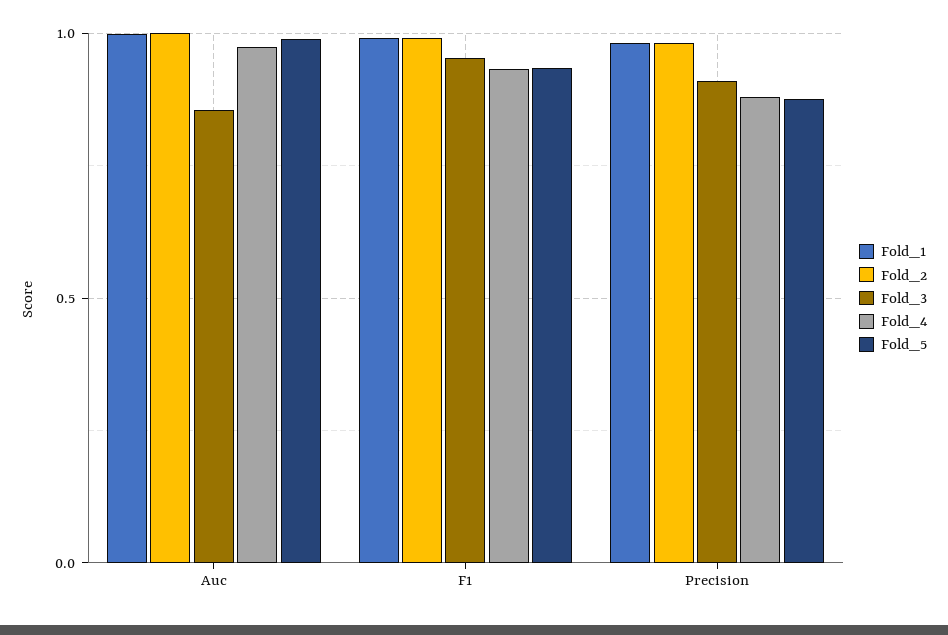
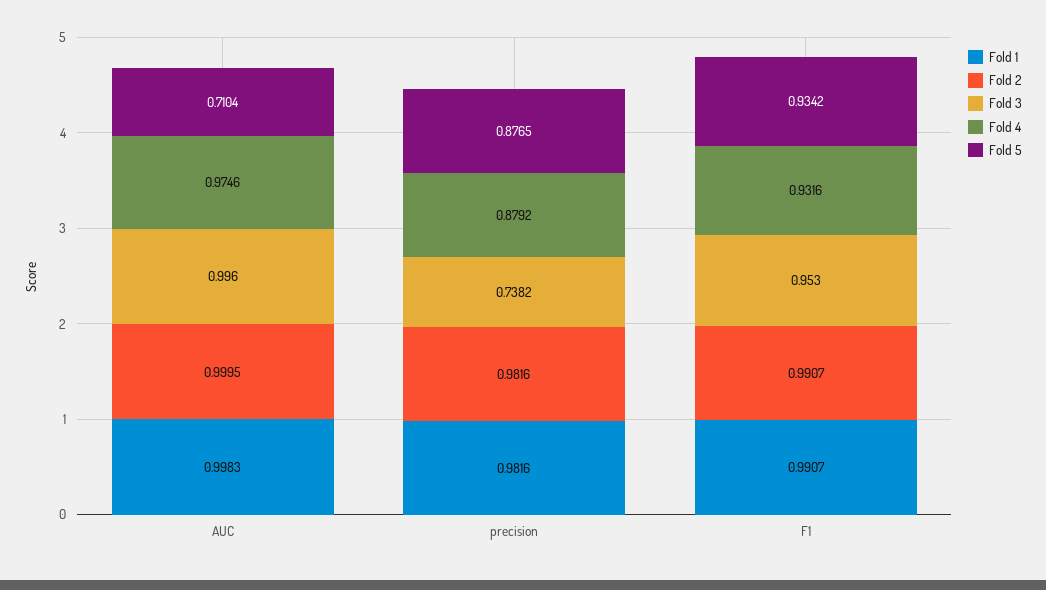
  {
    "Fold_1": {
      "Auc": 0.9983,
      "F1": 0.9907,
      "Precision": 0.9816
    },
    "Fold_2": {
      "Auc": 0.9995,
      "F1": 0.9907,
      "Precision": 0.9816
    },
    "Fold_3": {
-     "Auc": 0.85,
+     "Auc": 0.996,
      "F1": 0.953,
-     "Precision": 0.9
+     "Precision": 0.7382
    },
    "Fold_4": {
      "Auc": 0.9746,
      "F1": 0.9316,
      "Precision": 0.8792
    },
    "Fold_5": {
-     "Auc": 1,
+     "Auc": 0.7104,
      "F1": 0.9342,
      "Precision": 0.8765
    }
  }

